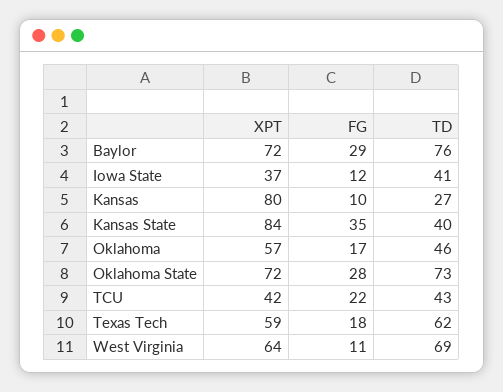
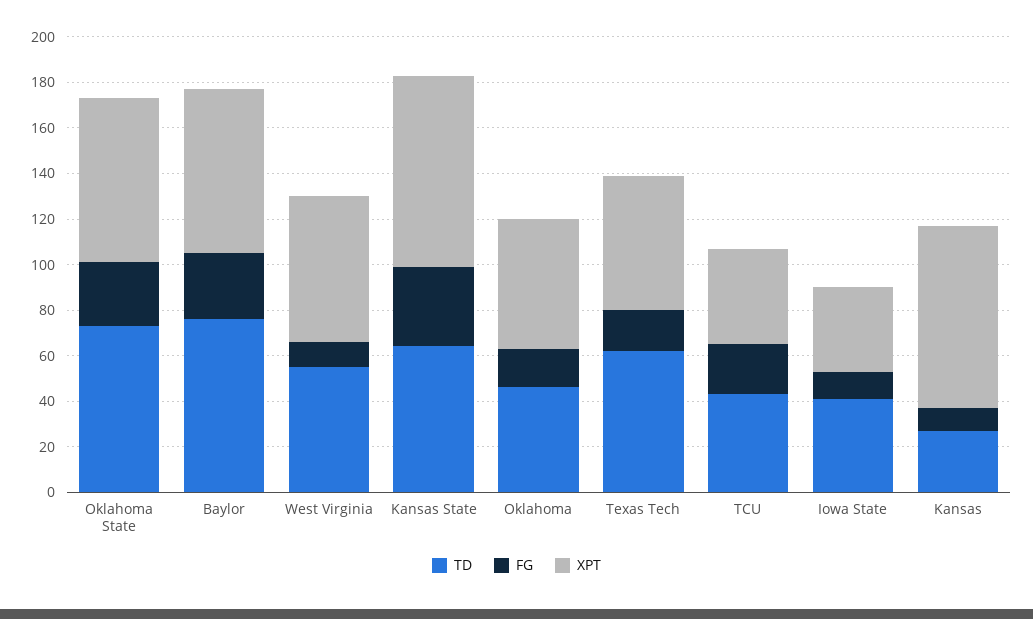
  {
    "XPT": {
      "Baylor": 72,
      "Iowa State": 37,
      "Kansas": 80,
      "Kansas State": 84,
      "Oklahoma": 57,
      "Oklahoma State": 72,
      "TCU": 42,
      "Texas Tech": 59,
      "West Virginia": 64
    },
    "FG": {
      "Baylor": 29,
      "Iowa State": 12,
      "Kansas": 10,
      "Kansas State": 35,
      "Oklahoma": 17,
      "Oklahoma State": 28,
      "TCU": 22,
      "Texas Tech": 18,
      "West Virginia": 11
    },
    "TD": {
      "Baylor": 76,
      "Iowa State": 41,
      "Kansas": 27,
-     "Kansas State": 40,
+     "Kansas State": 65,
      "Oklahoma": 46,
      "Oklahoma State": 73,
      "TCU": 43,
      "Texas Tech": 62,
-     "West Virginia": 69
+     "West Virginia": 55
    }
  }

